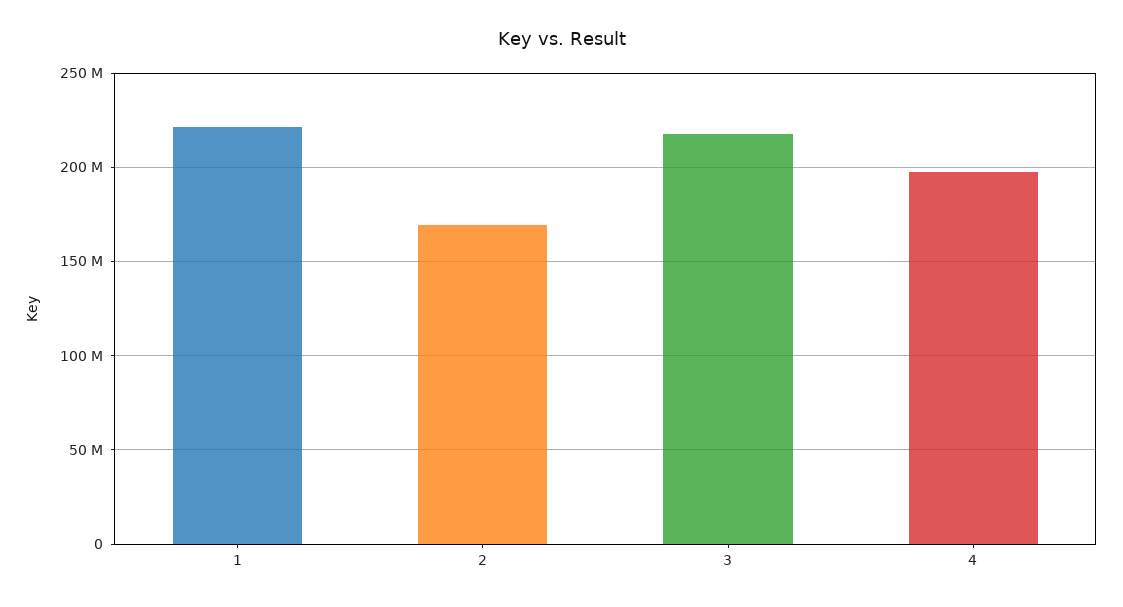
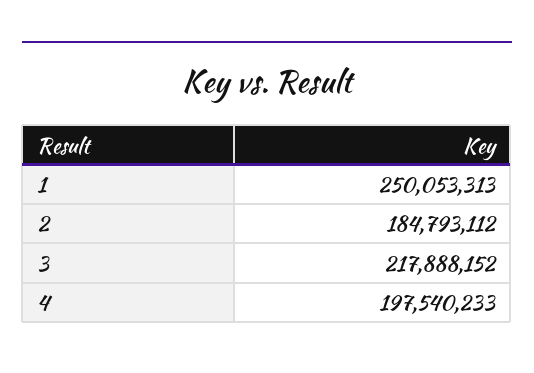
  {
-   "1": 220000000,
+   "1": 250053313,
-   "2": 170000000,
+   "2": 184793112,
    "3": 217888152,
    "4": 197540233
  }

